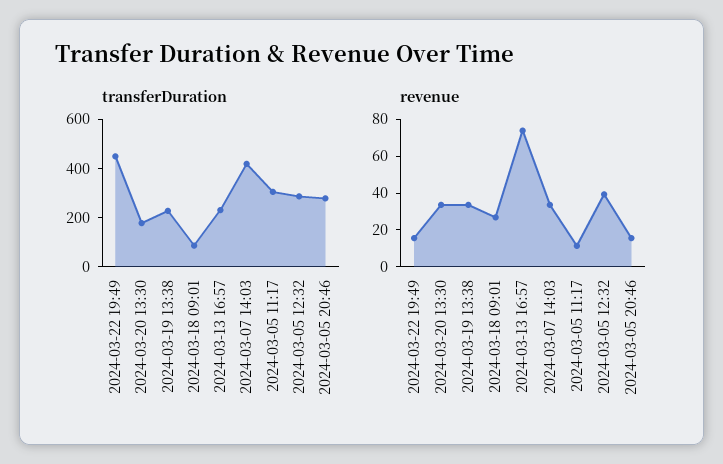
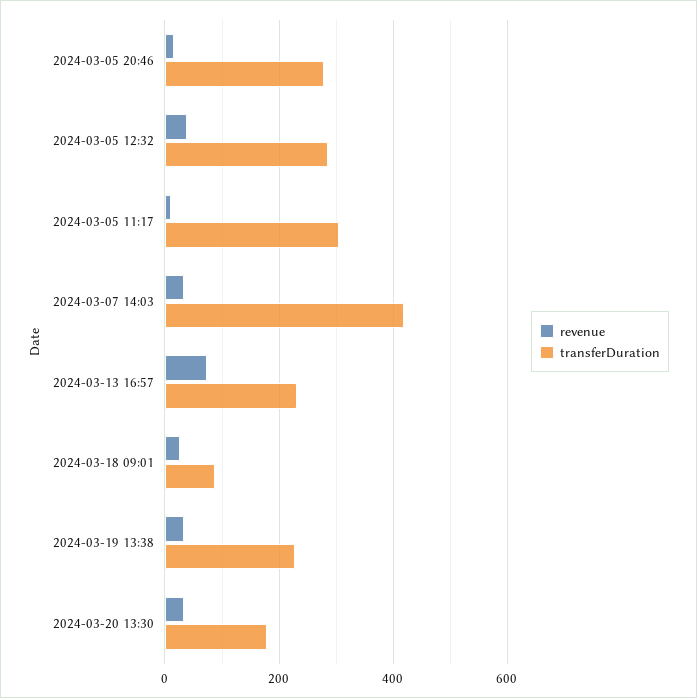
  {
    "transferDuration": {
-     "2024-03-22 19:49": 450,
      "2024-03-20 13:30": 180,
      "2024-03-19 13:38": 220,
      "2024-03-18 09:01": 80,
      "2024-03-13 16:57": 240,
      "2024-03-07 14:03": 420,
      "2024-03-05 11:17": 300,
      "2024-03-05 12:32": 280,
      "2024-03-05 20:46": 280
    },
    "revenue": {
-     "2024-03-22 19:49": 15,
      "2024-03-20 13:30": 35,
      "2024-03-19 13:38": 35,
      "2024-03-18 09:01": 25,
      "2024-03-13 16:57": 75,
      "2024-03-07 14:03": 35,
      "2024-03-05 11:17": 10,
      "2024-03-05 12:32": 40,
      "2024-03-05 20:46": 15
    }
  }

